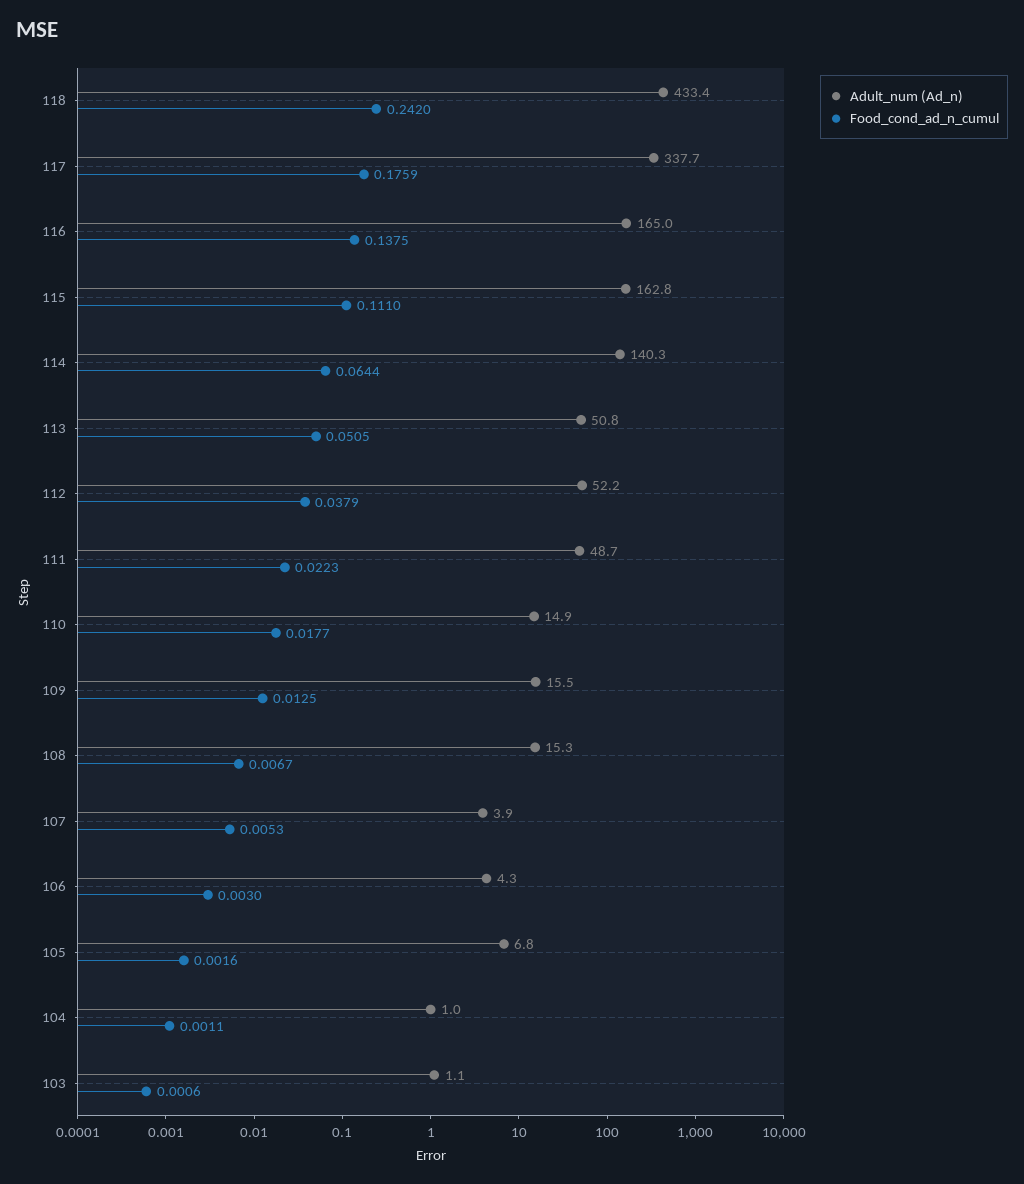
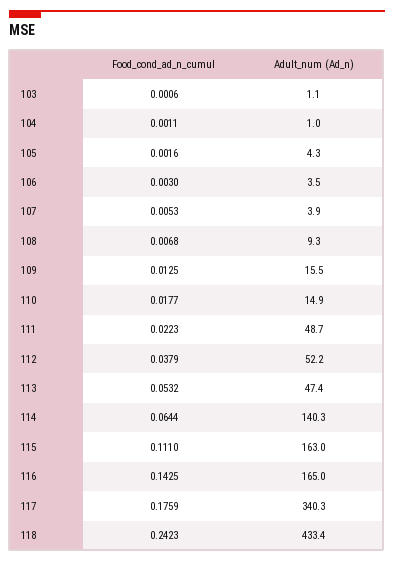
  {
    "Adult_num (Ad_n)": {
      "118": 433.4,
-     "117": 337.7,
+     "117": 340.3,
      "116": 165,
-     "115": 162.8,
+     "115": 163,
      "114": 140.3,
-     "113": 50.8,
+     "113": 47.4,
      "112": 52.2,
      "111": 48.7,
      "110": 14.9,
      "109": 15.5,
-     "108": 15.3,
+     "108": 9.3,
      "107": 3.9,
-     "106": 4.3,
+     "106": 3.5,
-     "105": 6.8,
+     "105": 4.3,
      "104": 1,
      "103": 1.1
    },
    "Food_cond_ad_n_cumul": {
-     "118": 0.242,
+     "118": 0.2423,
      "117": 0.1759,
-     "116": 0.1375,
+     "116": 0.1425,
      "115": 0.111,
      "114": 0.0644,
-     "113": 0.0505,
+     "113": 0.0532,
      "112": 0.0379,
      "111": 0.0223,
      "110": 0.0177,
      "109": 0.0125,
-     "108": 0.0067,
+     "108": 0.0068,
      "107": 0.0053,
      "106": 0.003,
      "105": 0.0016,
      "104": 0.0011,
      "103": 0.0006
    }
  }

